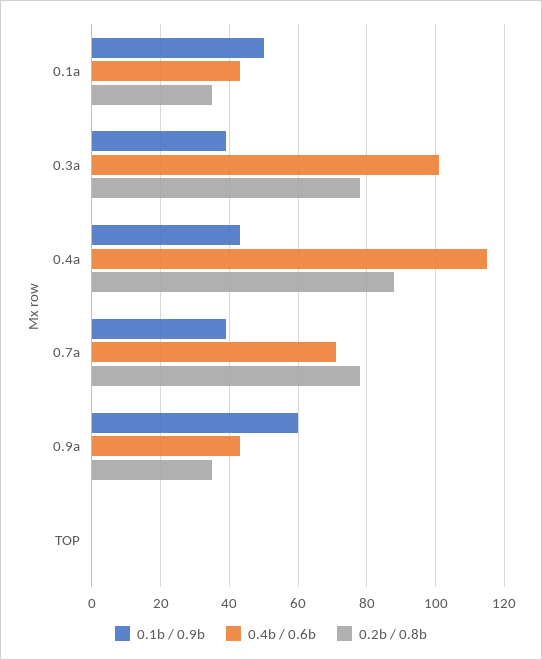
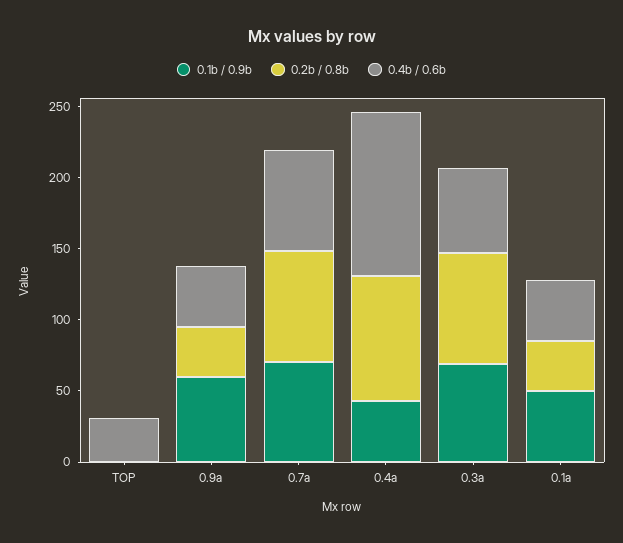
  {
    "0.1b / 0.9b": {
      "0.1a": 50,
-     "0.3a": 40,
+     "0.3a": 70,
      "0.4a": 45,
-     "0.7a": 40,
+     "0.7a": 70,
      "0.9a": 60,
      "TOP": 0
    },
    "0.4b / 0.6b": {
      "0.1a": 45,
-     "0.3a": 100,
+     "0.3a": 60,
      "0.4a": 115,
      "0.7a": 70,
      "0.9a": 45,
-     "TOP": 0
+     "TOP": 30
    },
    "0.2b / 0.8b": {
      "0.1a": 35,
      "0.3a": 80,
      "0.4a": 90,
      "0.7a": 80,
      "0.9a": 35,
      "TOP": 0
    }
  }

